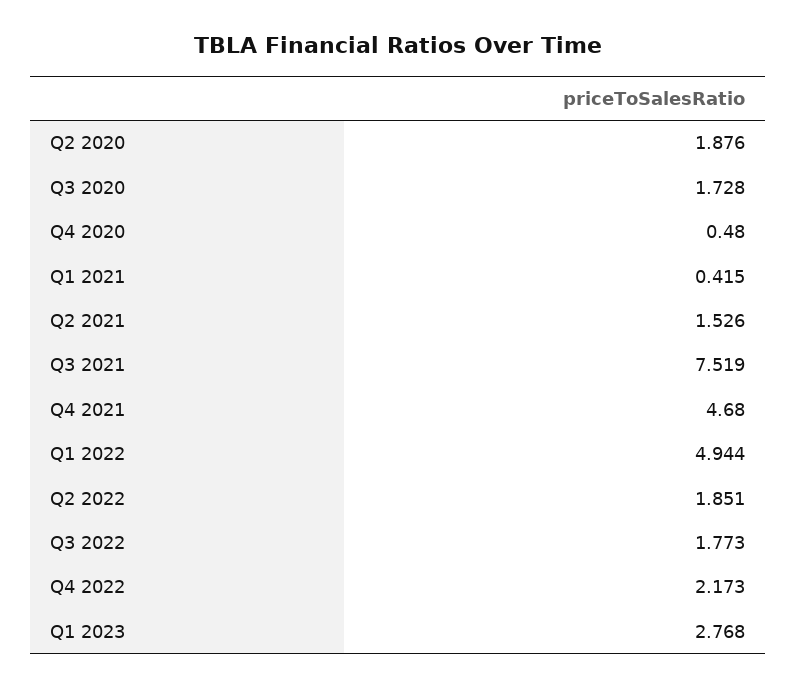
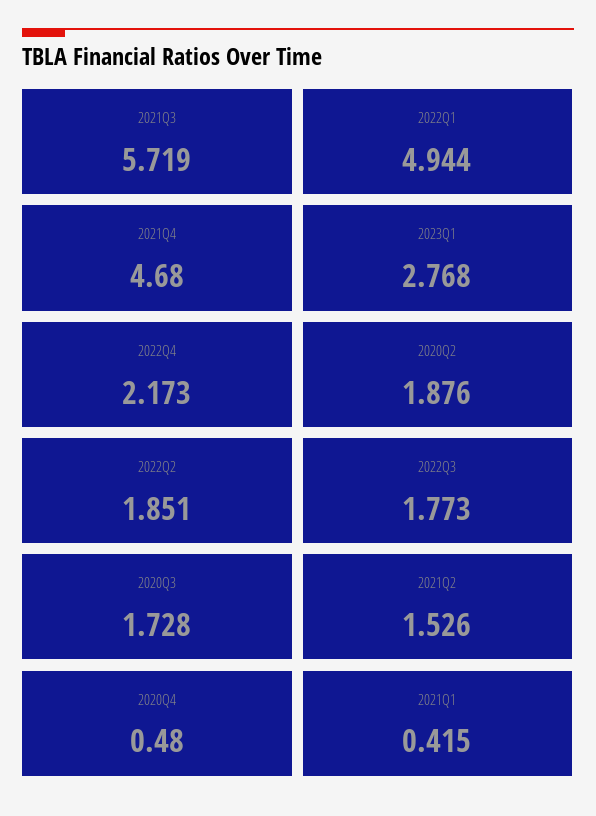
  {
    "Q2 2020": 1.876,
    "Q3 2020": 1.728,
    "Q4 2020": 0.48,
    "Q1 2021": 0.415,
    "Q2 2021": 1.526,
-   "Q3 2021": 7.519,
+   "Q3 2021": 5.719,
    "Q4 2021": 4.68,
    "Q1 2022": 4.944,
    "Q2 2022": 1.851,
    "Q3 2022": 1.773,
    "Q4 2022": 2.173,
    "Q1 2023": 2.768
  }

